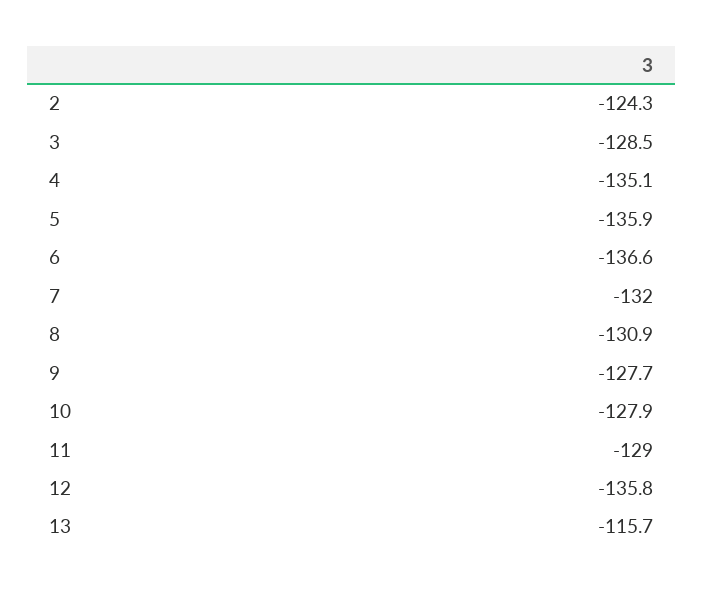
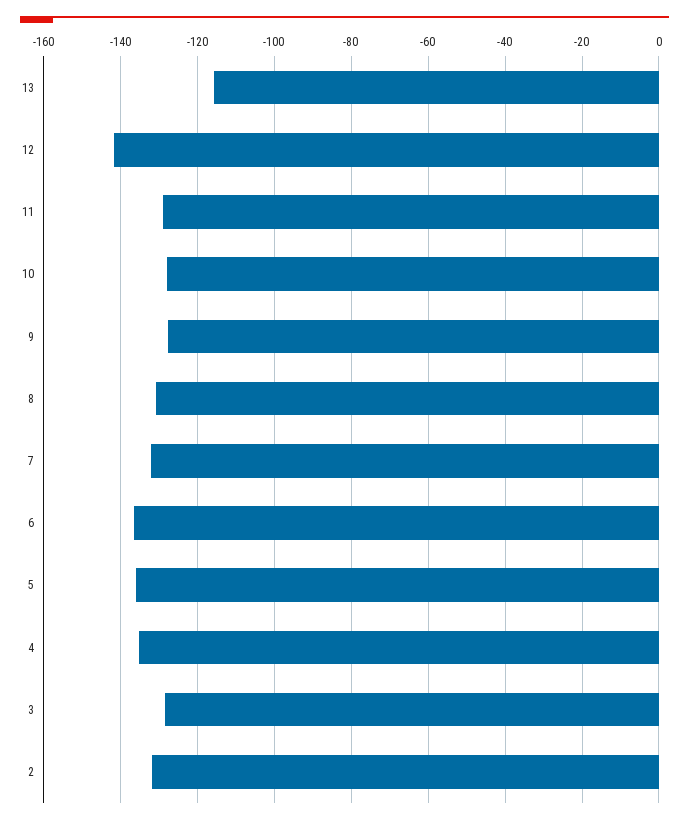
  {
-   "2": -124.3,
+   "2": -132,
    "3": -128.5,
    "4": -135.1,
    "5": -135.9,
    "6": -136.6,
    "7": -132,
    "8": -130.9,
    "9": -127.7,
    "10": -127.9,
    "11": -129,
-   "12": -135.8,
+   "12": -142,
    "13": -115.7
  }

